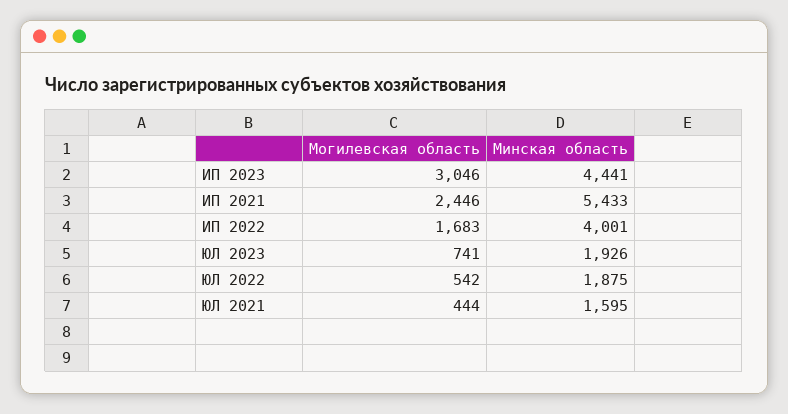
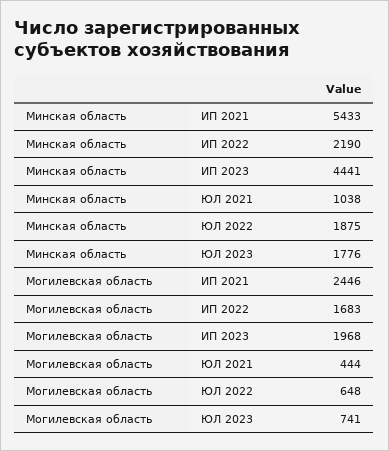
  {
    "Могилевская область": {
-     "ИП 2023": 3046,
+     "ИП 2023": 1968,
      "ИП 2021": 2446,
      "ИП 2022": 1683,
      "ЮЛ 2023": 741,
-     "ЮЛ 2022": 542,
+     "ЮЛ 2022": 648,
      "ЮЛ 2021": 444
    },
    "Минская область": {
      "ИП 2023": 4441,
      "ИП 2021": 5433,
-     "ИП 2022": 4001,
+     "ИП 2022": 2190,
-     "ЮЛ 2023": 1926,
+     "ЮЛ 2023": 1776,
      "ЮЛ 2022": 1875,
-     "ЮЛ 2021": 1595
+     "ЮЛ 2021": 1038
    }
  }

